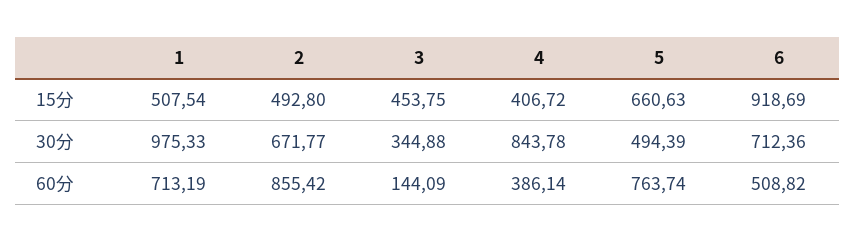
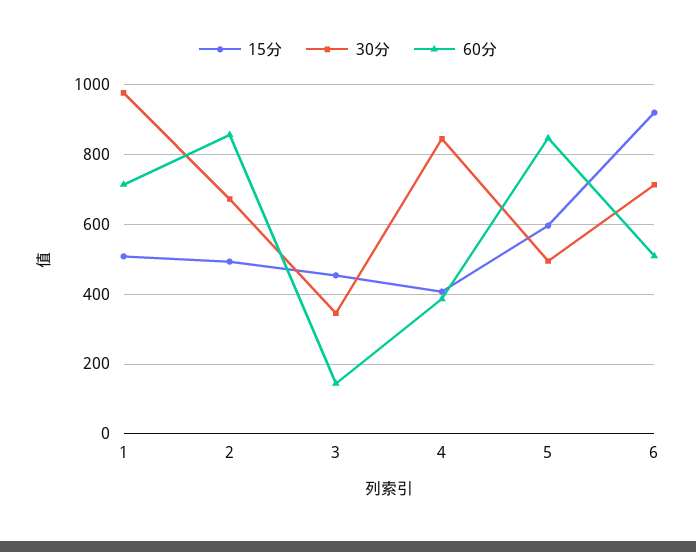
  {
    "15分": {
      "1": 507.54,
      "2": 492.8,
      "3": 453.75,
      "4": 406.72,
-     "5": 660.63,
+     "5": 600,
      "6": 918.69
    },
    "30分": {
      "1": 975.33,
      "2": 671.77,
      "3": 344.88,
      "4": 843.78,
      "5": 494.39,
      "6": 712.36
    },
    "60分": {
      "1": 713.19,
      "2": 855.42,
      "3": 144.09,
      "4": 386.14,
-     "5": 763.74,
+     "5": 840,
      "6": 508.82
    }
  }

